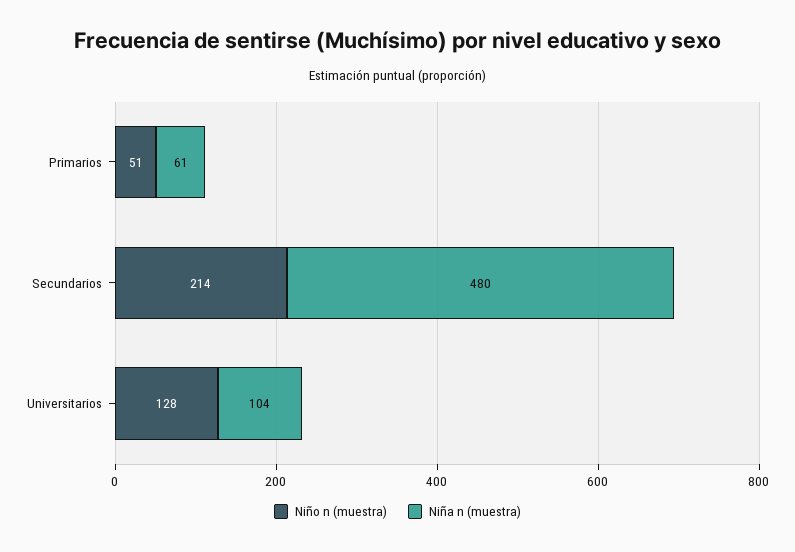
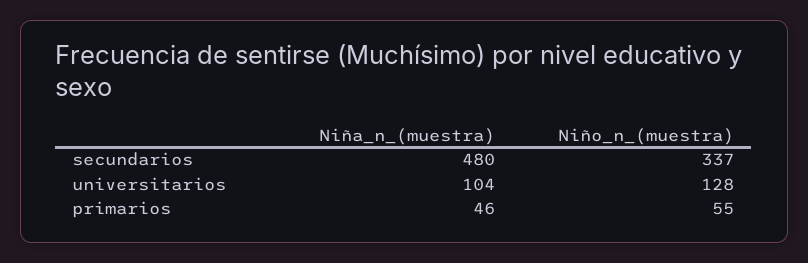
  {
    "Niño n (muestra)": {
-     "Primarios": 51,
+     "Primarios": 55,
-     "Secundarios": 214,
+     "Secundarios": 337,
      "Universitarios": 128
    },
    "Niña n (muestra)": {
-     "Primarios": 61,
+     "Primarios": 46,
      "Secundarios": 480,
      "Universitarios": 104
    }
  }

